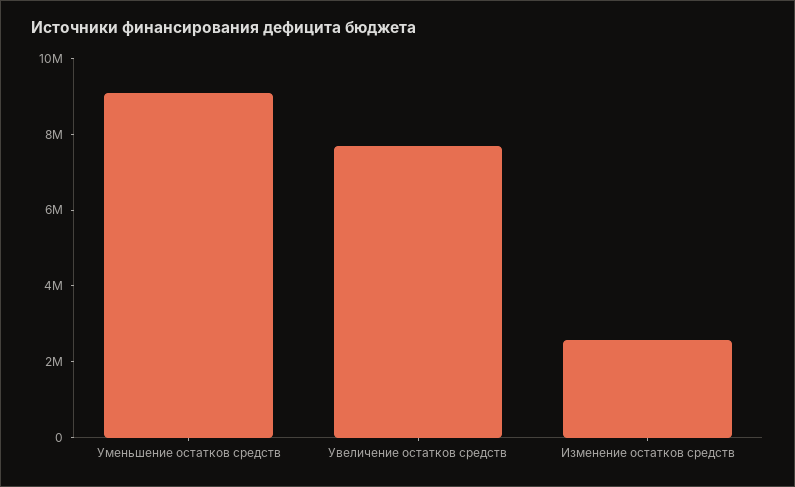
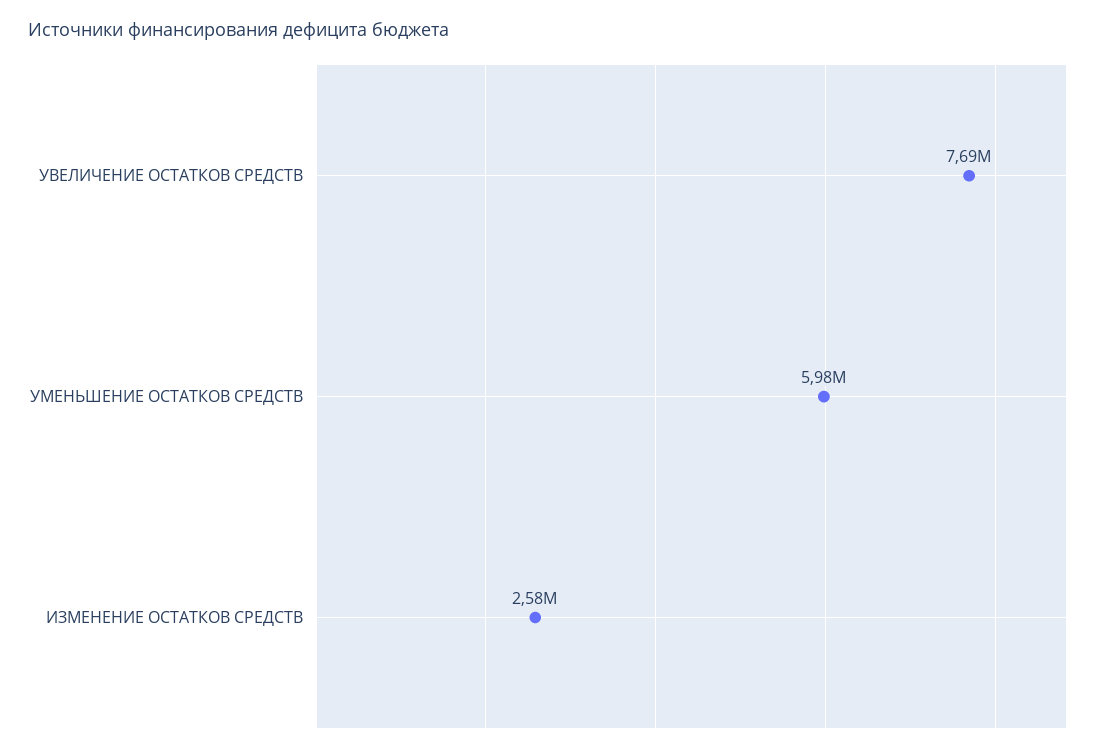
  {
-   "Уменьшение остатков средств": 9000000,
+   "Уменьшение остатков средств": 5980000,
    "Увеличение остатков средств": 7690000,
    "Изменение остатков средств": 2580000
  }

